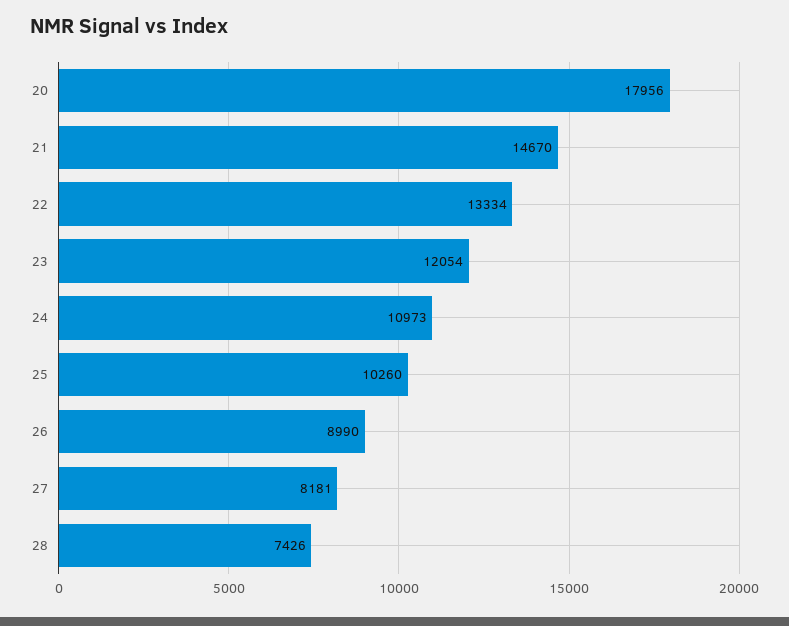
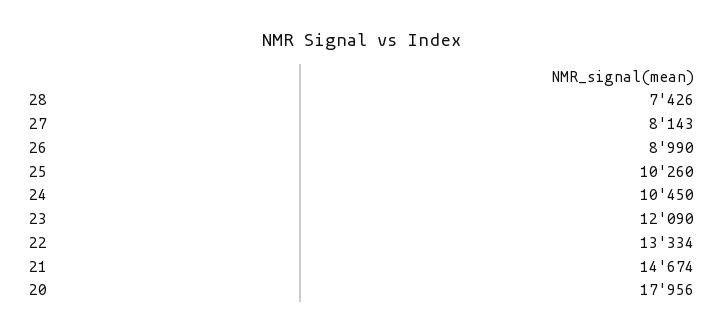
  {
    "20": 17956,
-   "21": 14670,
+   "21": 14674,
    "22": 13334,
-   "23": 12054,
+   "23": 12090,
-   "24": 10973,
+   "24": 10450,
    "25": 10260,
    "26": 8990,
-   "27": 8181,
+   "27": 8143,
    "28": 7426
  }

